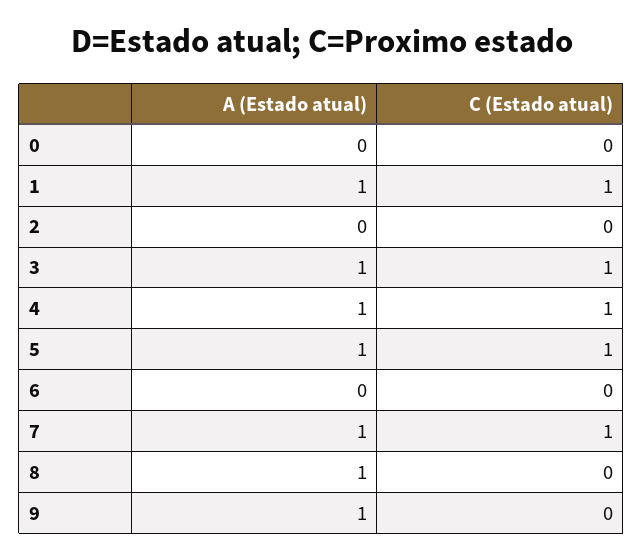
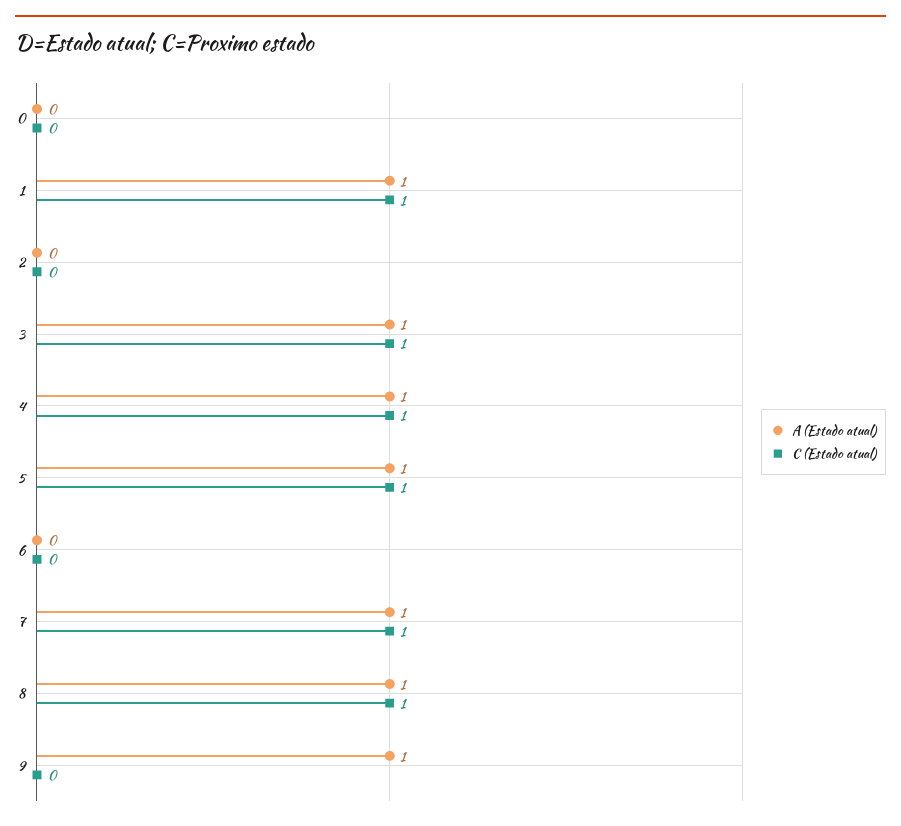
  {
    "A (Estado atual)": {
      "0": 0,
      "1": 1,
      "2": 0,
      "3": 1,
      "4": 1,
      "5": 1,
      "6": 0,
      "7": 1,
      "8": 1,
      "9": 1
    },
    "C (Estado atual)": {
      "0": 0,
      "1": 1,
      "2": 0,
      "3": 1,
      "4": 1,
      "5": 1,
      "6": 0,
      "7": 1,
-     "8": 0,
+     "8": 1,
      "9": 0
    }
  }

